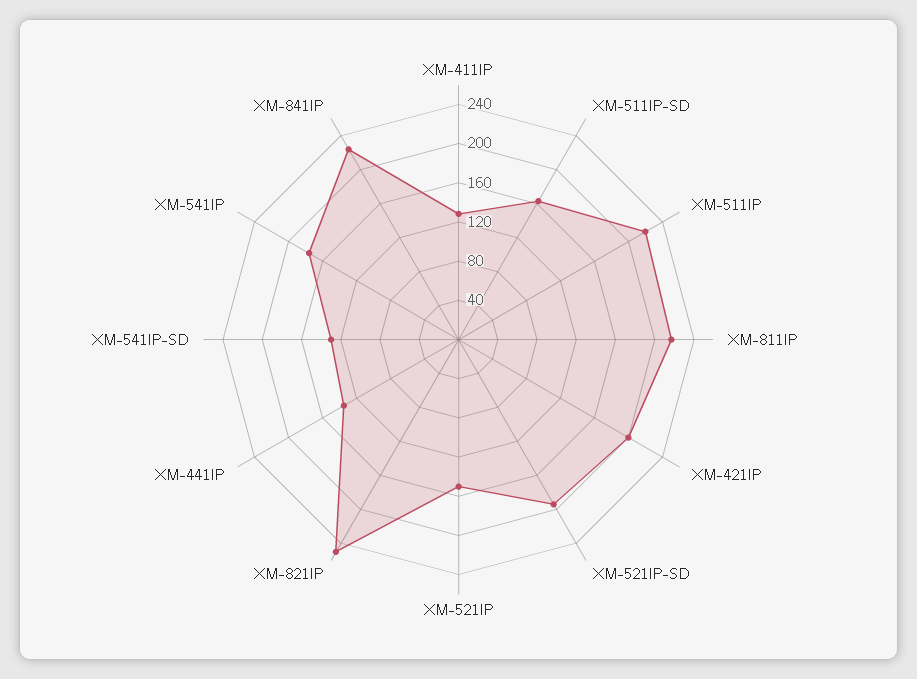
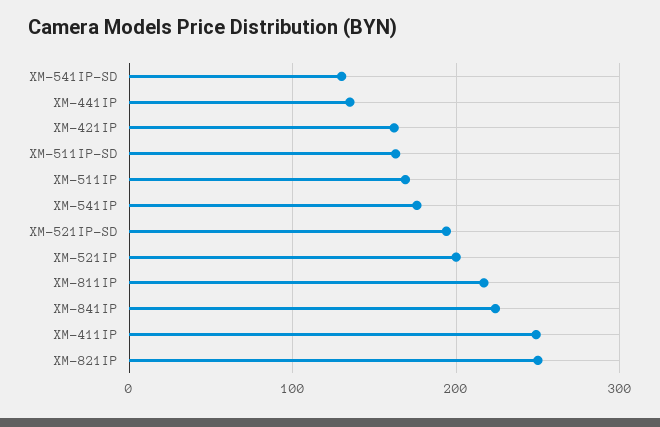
  {
-   "XM-411IP": 130,
+   "XM-411IP": 250,
    "XM-511IP-SD": 160,
-   "XM-511IP": 220,
+   "XM-511IP": 170,
    "XM-811IP": 220,
-   "XM-421IP": 200,
+   "XM-421IP": 160,
    "XM-521IP-SD": 190,
-   "XM-521IP": 150,
+   "XM-521IP": 200,
    "XM-821IP": 250,
    "XM-441IP": 140,
    "XM-541IP-SD": 130,
    "XM-541IP": 180,
    "XM-841IP": 220
  }

